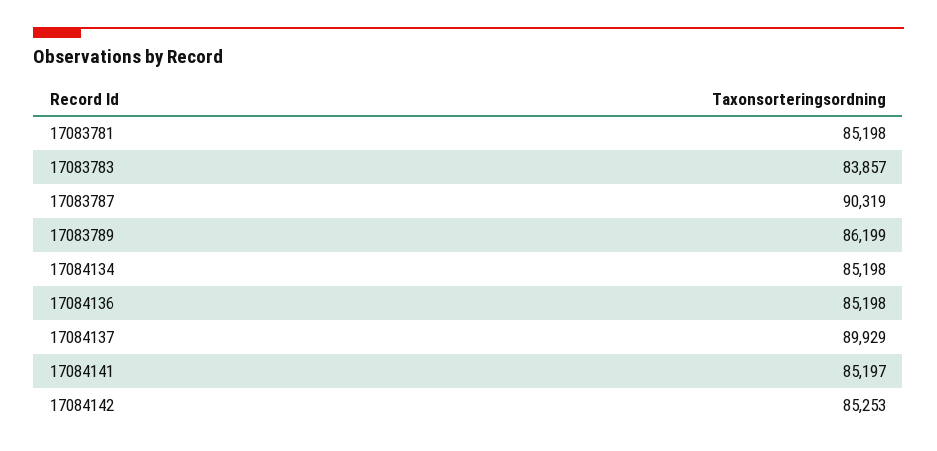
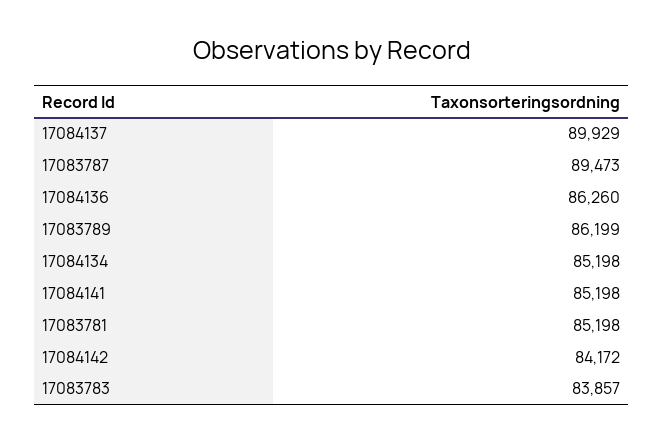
  {
    "17083781": 85198,
    "17083783": 83857,
-   "17083787": 90319,
+   "17083787": 89473,
    "17083789": 86199,
    "17084134": 85198,
-   "17084136": 85198,
+   "17084136": 86260,
    "17084137": 89929,
-   "17084141": 85197,
+   "17084141": 85198,
-   "17084142": 85253
+   "17084142": 84172
  }

